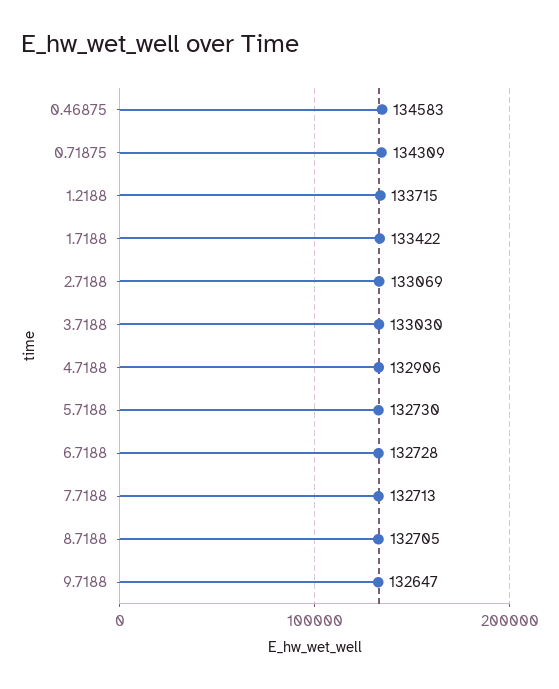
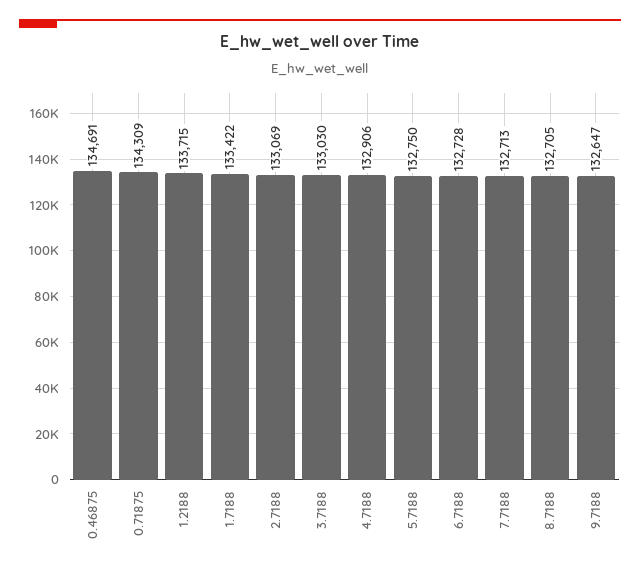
  {
-   "0.46875": 134583,
+   "0.46875": 134691,
    "0.71875": 134309,
    "1.2188": 133715,
    "1.7188": 133422,
    "2.7188": 133069,
    "3.7188": 133030,
    "4.7188": 132906,
-   "5.7188": 132730,
+   "5.7188": 132750,
    "6.7188": 132728,
    "7.7188": 132713,
    "8.7188": 132705,
    "9.7188": 132647
  }

